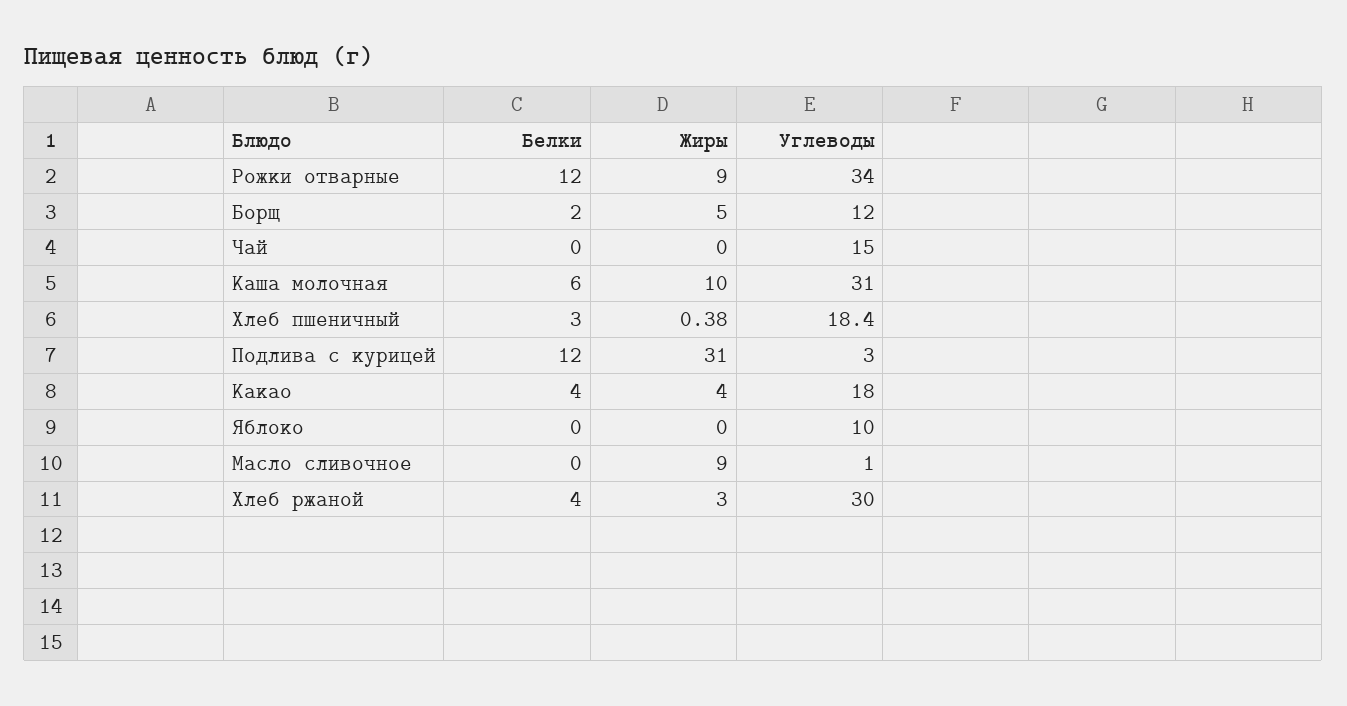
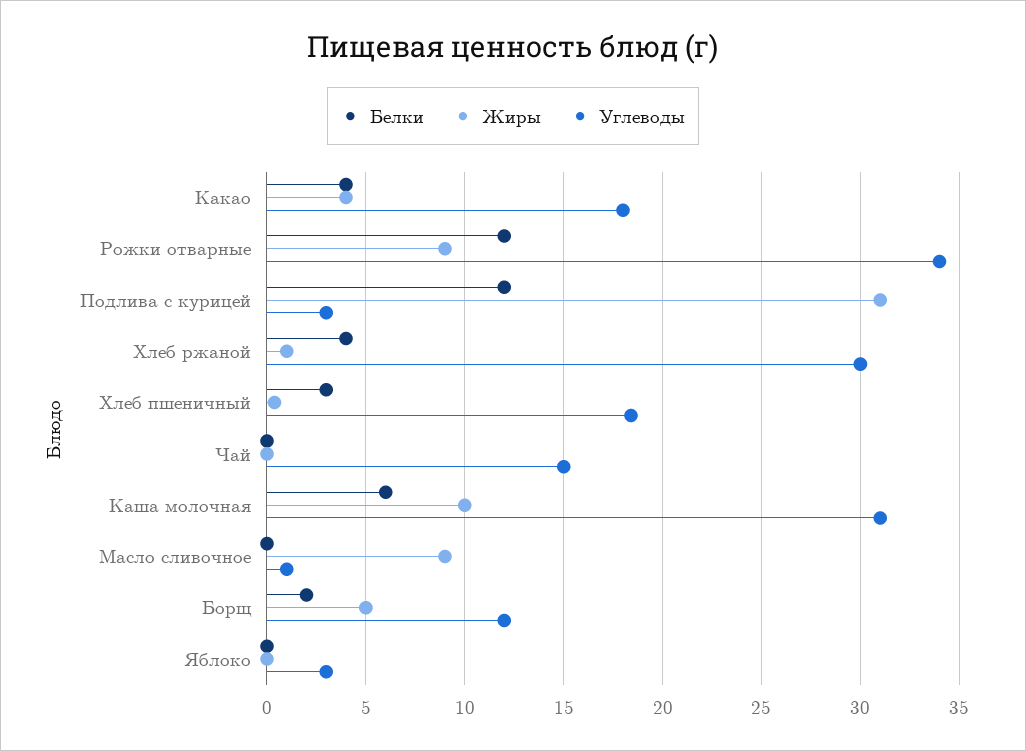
  {
    "Белки": {
      "Рожки отварные": 12,
      "Борщ": 2,
      "Чай": 0,
      "Каша молочная": 6,
      "Хлеб пшеничный": 3,
      "Подлива с курицей": 12,
      "Какао": 4,
      "Яблоко": 0,
      "Масло сливочное": 0,
      "Хлеб ржаной": 4
    },
    "Жиры": {
      "Рожки отварные": 9,
      "Борщ": 5,
      "Чай": 0,
      "Каша молочная": 10,
      "Хлеб пшеничный": 0.38,
      "Подлива с курицей": 31,
      "Какао": 4,
      "Яблоко": 0,
      "Масло сливочное": 9,
-     "Хлеб ржаной": 3
+     "Хлеб ржаной": 1
    },
    "Углеводы": {
      "Рожки отварные": 34,
      "Борщ": 12,
      "Чай": 15,
      "Каша молочная": 31,
      "Хлеб пшеничный": 18.4,
      "Подлива с курицей": 3,
      "Какао": 18,
-     "Яблоко": 10,
+     "Яблоко": 3,
      "Масло сливочное": 1,
      "Хлеб ржаной": 30
    }
  }

